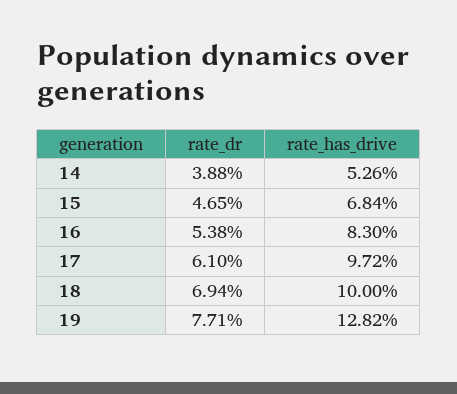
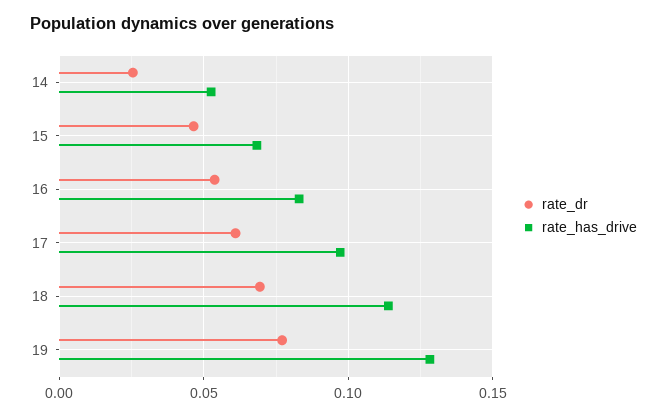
  {
    "rate_dr": {
-     "14": 0.0388,
+     "14": 0.025,
      "15": 0.0465,
      "16": 0.0538,
      "17": 0.061,
      "18": 0.0694,
      "19": 0.0771
    },
    "rate_has_drive": {
      "14": 0.0526,
      "15": 0.0684,
      "16": 0.083,
      "17": 0.0972,
-     "18": 0.1,
+     "18": 0.115,
      "19": 0.1282
    }
  }

